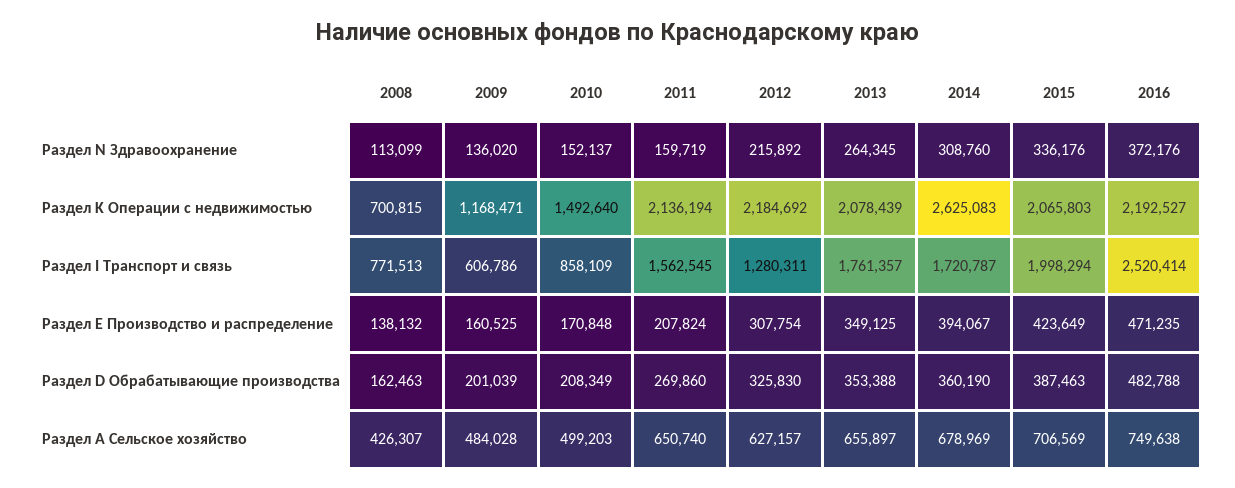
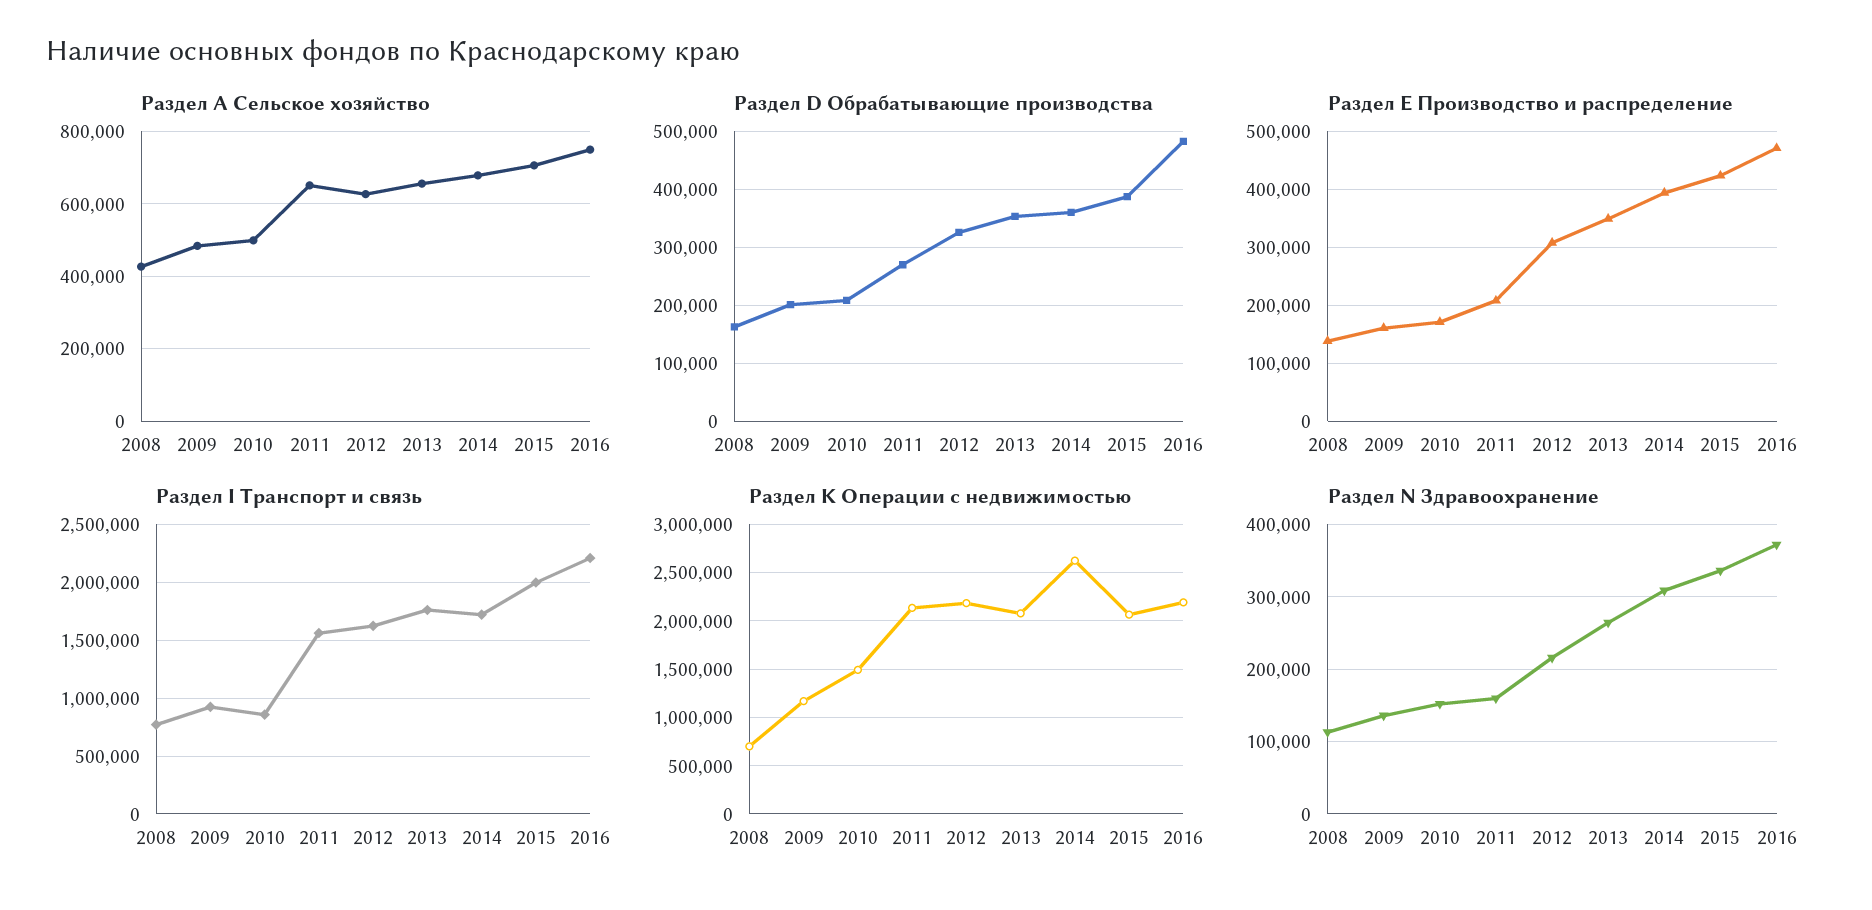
  {
    "Раздел N Здравоохранение": {
      "2008": 113099,
      "2009": 136020,
      "2010": 152137,
      "2011": 159719,
      "2012": 215892,
      "2013": 264345,
      "2014": 308760,
      "2015": 336176,
      "2016": 372176
    },
    "Раздел K Операции с недвижимостью": {
      "2008": 700815,
      "2009": 1168471,
      "2010": 1492640,
      "2011": 2136194,
      "2012": 2184692,
      "2013": 2078439,
      "2014": 2625083,
      "2015": 2065803,
      "2016": 2192527
    },
    "Раздел I Транспорт и связь": {
      "2008": 771513,
-     "2009": 606786,
+     "2009": 900000,
      "2010": 858109,
      "2011": 1562545,
-     "2012": 1280311,
+     "2012": 1600000,
      "2013": 1761357,
      "2014": 1720787,
      "2015": 1998294,
-     "2016": 2520414
+     "2016": 2200000
    },
    "Раздел Е Производство и распределение": {
      "2008": 138132,
      "2009": 160525,
      "2010": 170848,
      "2011": 207824,
      "2012": 307754,
      "2013": 349125,
      "2014": 394067,
      "2015": 423649,
      "2016": 471235
    },
    "Раздел D Обрабатывающие производства": {
      "2008": 162463,
      "2009": 201039,
      "2010": 208349,
      "2011": 269860,
      "2012": 325830,
      "2013": 353388,
      "2014": 360190,
      "2015": 387463,
      "2016": 482788
    },
    "Раздел А Сельское хозяйство": {
      "2008": 426307,
      "2009": 484028,
      "2010": 499203,
      "2011": 650740,
      "2012": 627157,
      "2013": 655897,
      "2014": 678969,
      "2015": 706569,
      "2016": 749638
    }
  }

